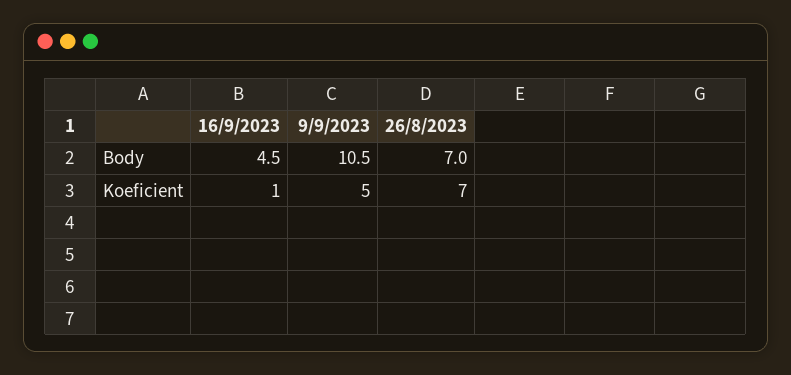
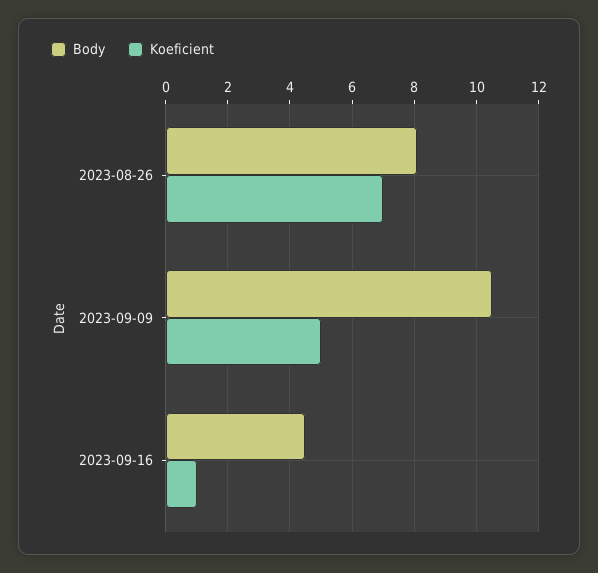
  {
    "Body": {
      "16/9/2023": 4.5,
      "9/9/2023": 10.5,
-     "26/8/2023": 7
+     "26/8/2023": 8
    },
    "Koeficient": {
      "16/9/2023": 1,
      "9/9/2023": 5,
      "26/8/2023": 7
    }
  }

